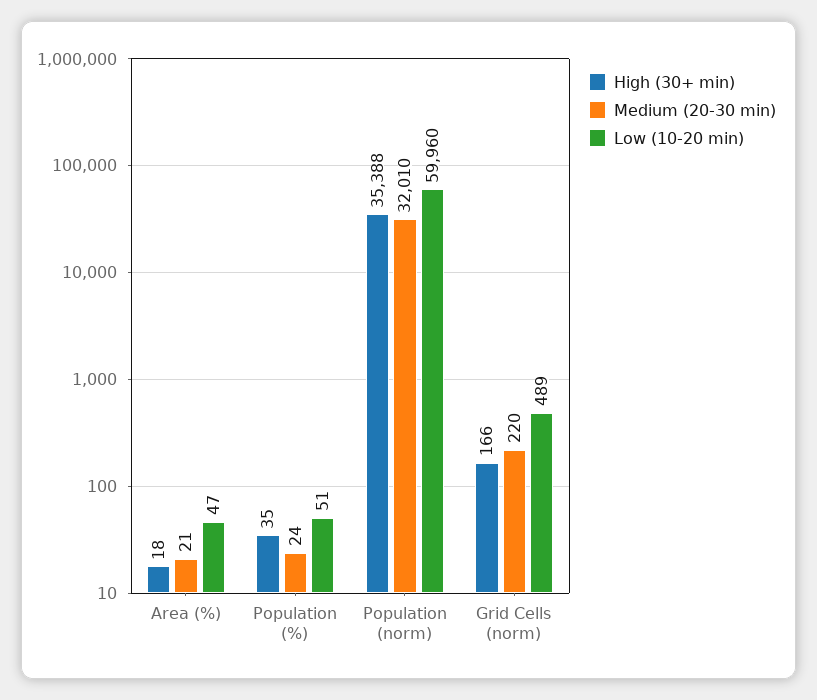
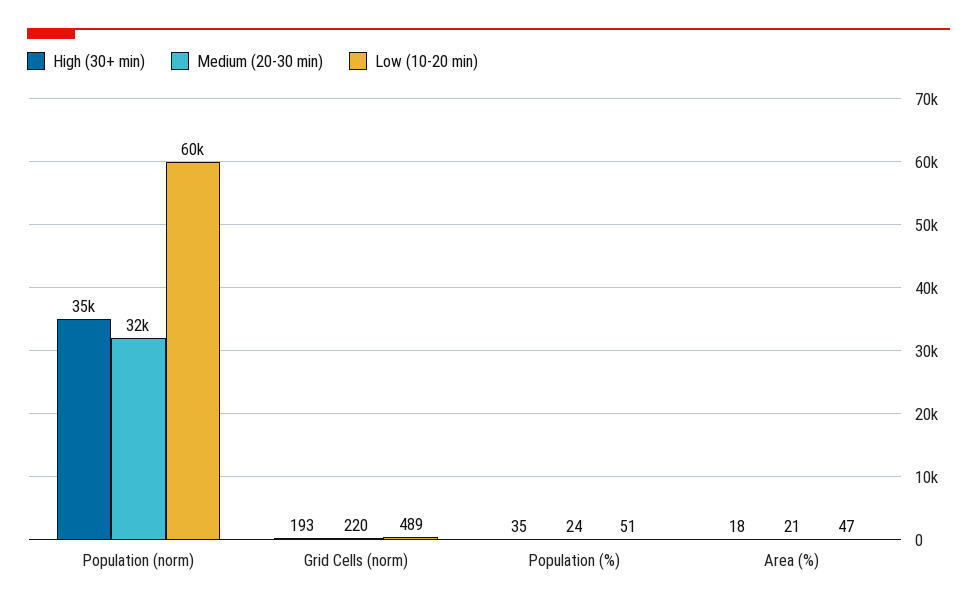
  {
    "High (30+ min)": {
      "Area (%)": 18,
      "Population (%)": 35,
      "Population (norm)": 35388,
-     "Grid Cells (norm)": 166
+     "Grid Cells (norm)": 193
    },
    "Medium (20-30 min)": {
      "Area (%)": 21,
      "Population (%)": 24,
      "Population (norm)": 32010,
      "Grid Cells (norm)": 220
    },
    "Low (10-20 min)": {
      "Area (%)": 47,
      "Population (%)": 51,
      "Population (norm)": 59960,
      "Grid Cells (norm)": 489
    }
  }

